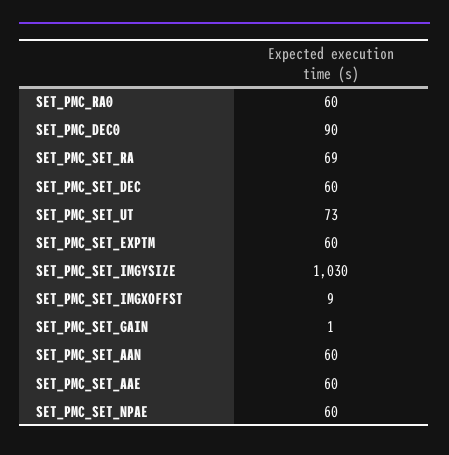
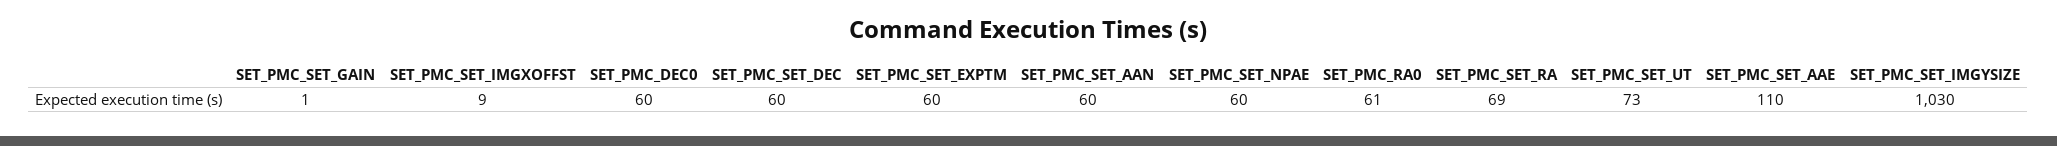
  {
-   "SET_PMC_RA0": 60,
+   "SET_PMC_RA0": 61,
-   "SET_PMC_DEC0": 90,
+   "SET_PMC_DEC0": 60,
    "SET_PMC_SET_RA": 69,
    "SET_PMC_SET_DEC": 60,
    "SET_PMC_SET_UT": 73,
    "SET_PMC_SET_EXPTM": 60,
    "SET_PMC_SET_IMGYSIZE": 1030,
    "SET_PMC_SET_IMGXOFFST": 9,
    "SET_PMC_SET_GAIN": 1,
    "SET_PMC_SET_AAN": 60,
-   "SET_PMC_SET_AAE": 60,
+   "SET_PMC_SET_AAE": 110,
    "SET_PMC_SET_NPAE": 60
  }

